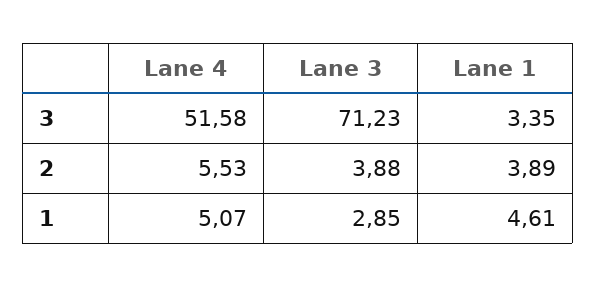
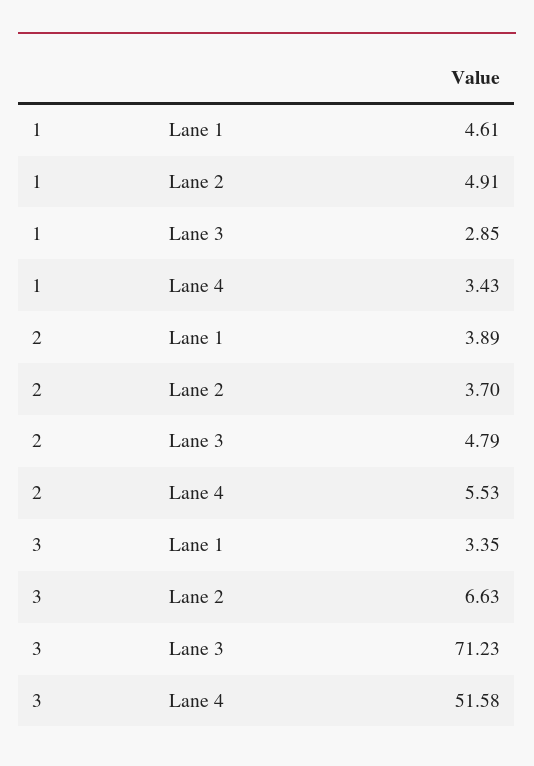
  {
    "Lane 4": {
      "3": 51.58,
      "2": 5.53,
-     "1": 5.07
+     "1": 3.43
    },
    "Lane 3": {
      "3": 71.23,
-     "2": 3.88,
+     "2": 4.79,
      "1": 2.85
    },
    "Lane 1": {
      "3": 3.35,
      "2": 3.89,
      "1": 4.61
-   }
+   },
+   "Lane 2": {
+     "1": 4.91,
+     "2": 3.7,
+     "3": 6.63
+   }
  }

